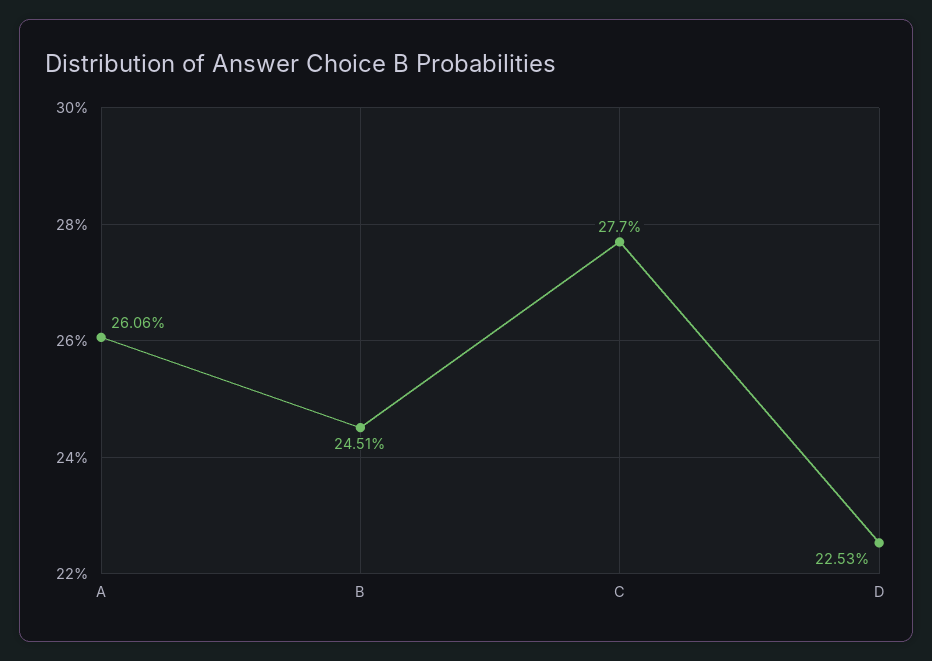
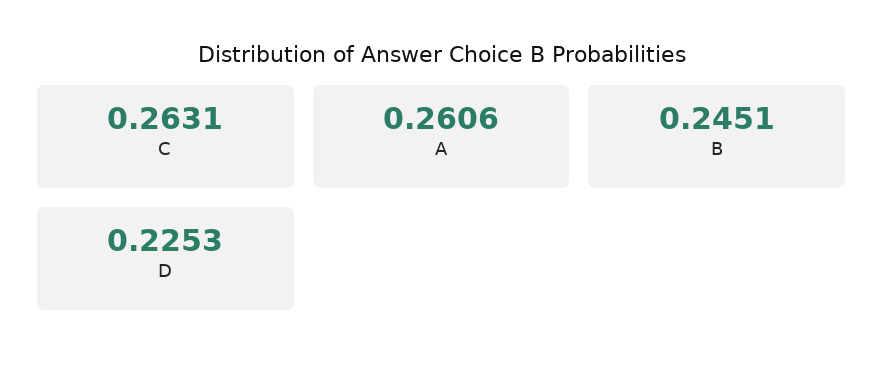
  {
    "A": 0.2606,
    "B": 0.2451,
-   "C": 0.277,
+   "C": 0.2631,
    "D": 0.2253
  }

